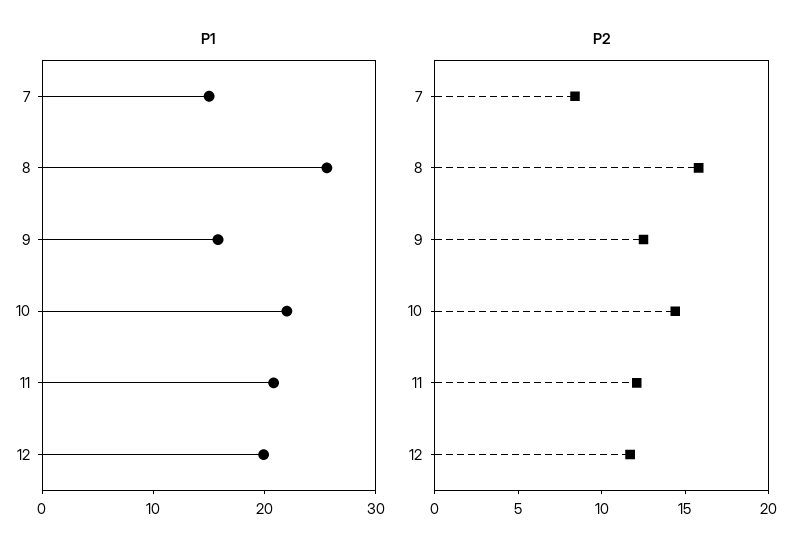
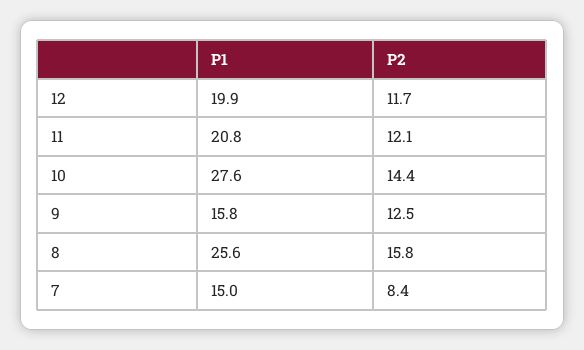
  {
    "P1": {
      "7": 15,
      "8": 25.6,
      "9": 15.8,
-     "10": 22,
+     "10": 27.6,
      "11": 20.8,
      "12": 19.9
    },
    "P2": {
      "7": 8.4,
      "8": 15.8,
      "9": 12.5,
      "10": 14.4,
      "11": 12.1,
      "12": 11.7
    }
  }

